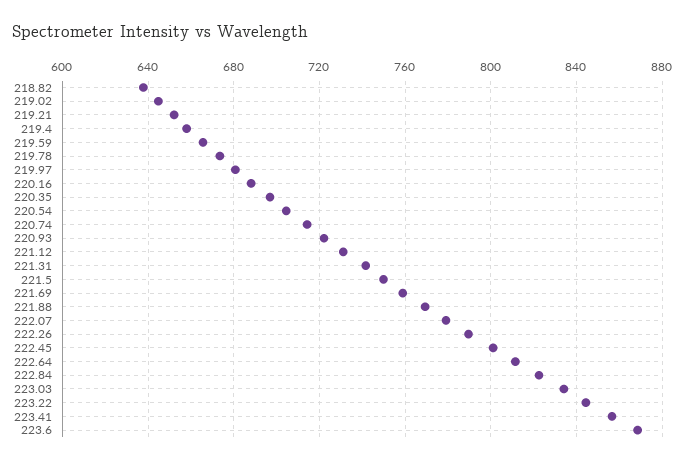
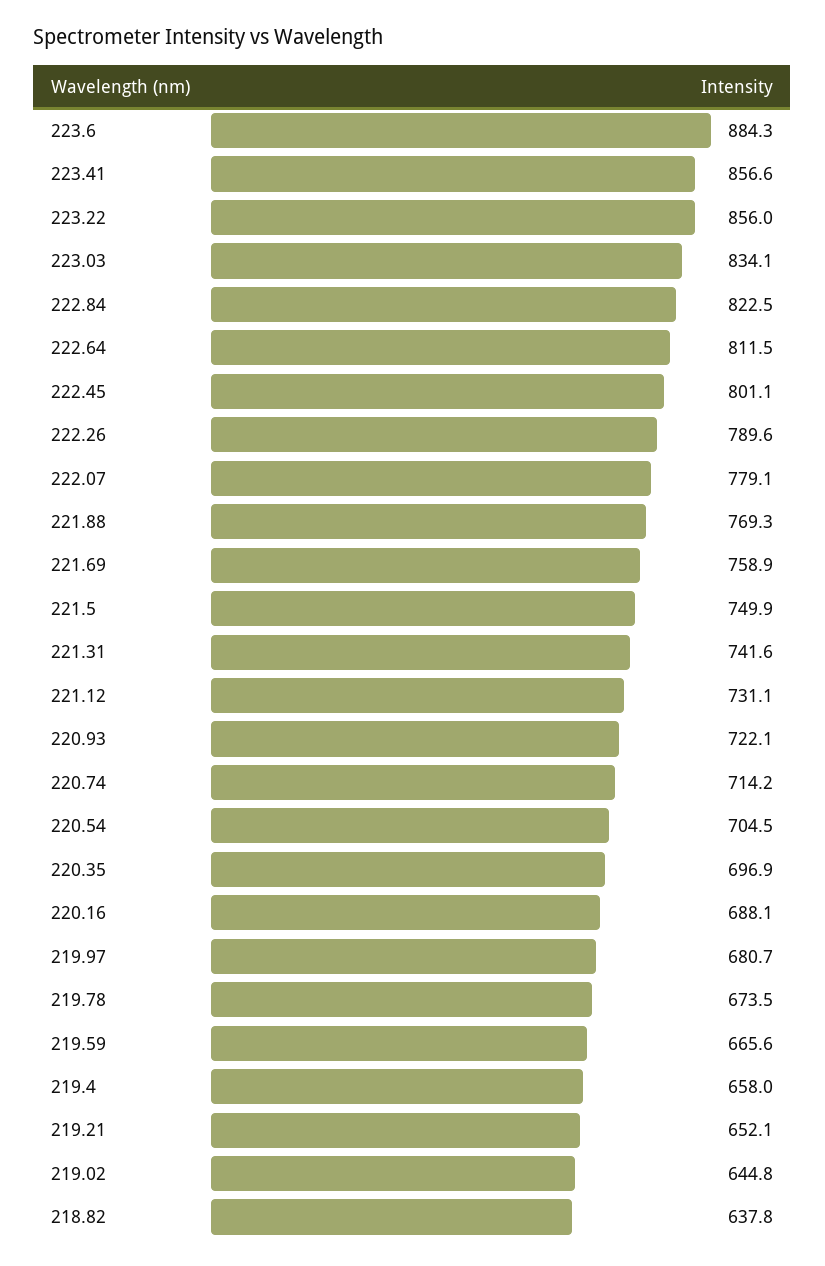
  {
    "218.82": 637.8,
    "219.02": 644.8,
    "219.21": 652.1,
    "219.4": 658,
    "219.59": 665.6,
    "219.78": 673.5,
    "219.97": 680.7,
    "220.16": 688.1,
    "220.35": 696.9,
    "220.54": 704.5,
    "220.74": 714.2,
    "220.93": 722.1,
    "221.12": 731.1,
    "221.31": 741.6,
    "221.5": 749.9,
    "221.69": 758.9,
    "221.88": 769.3,
    "222.07": 779.1,
    "222.26": 789.6,
    "222.45": 801.1,
    "222.64": 811.5,
    "222.84": 822.5,
    "223.03": 834.1,
-   "223.22": 845,
+   "223.22": 856,
    "223.41": 856.6,
-   "223.6": 870
+   "223.6": 884.3
  }

